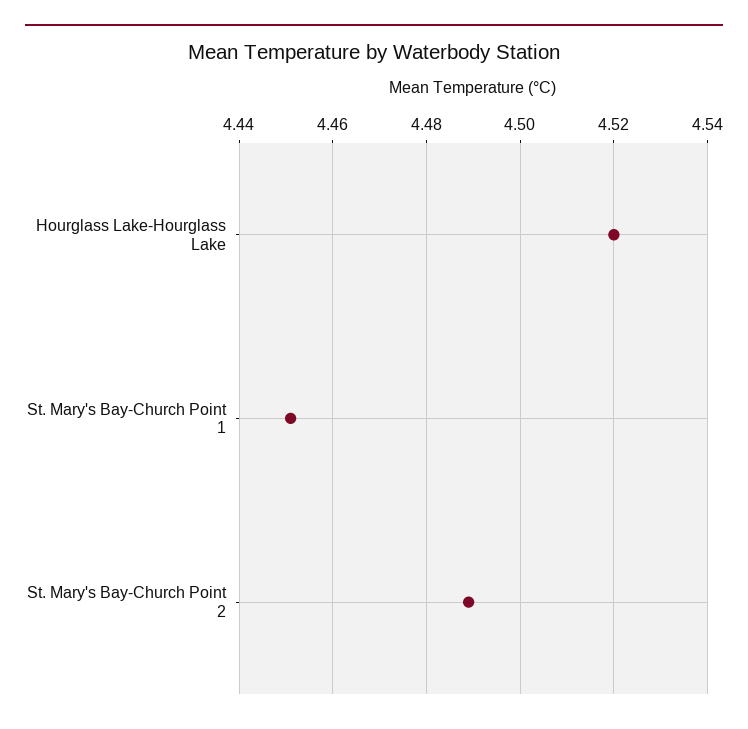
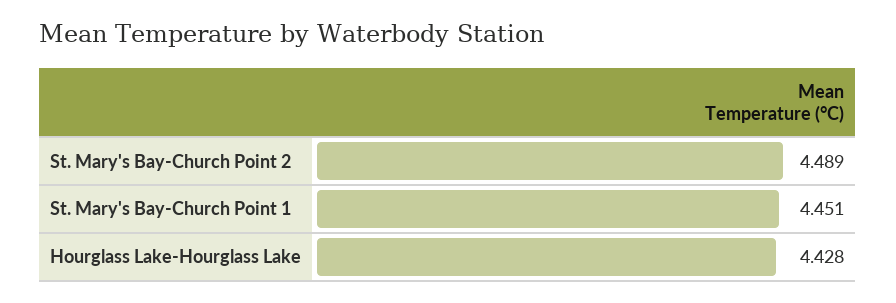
  {
-   "Hourglass Lake-Hourglass Lake": 4.52,
+   "Hourglass Lake-Hourglass Lake": 4.428,
    "St. Mary's Bay-Church Point 1": 4.451,
    "St. Mary's Bay-Church Point 2": 4.489
  }

